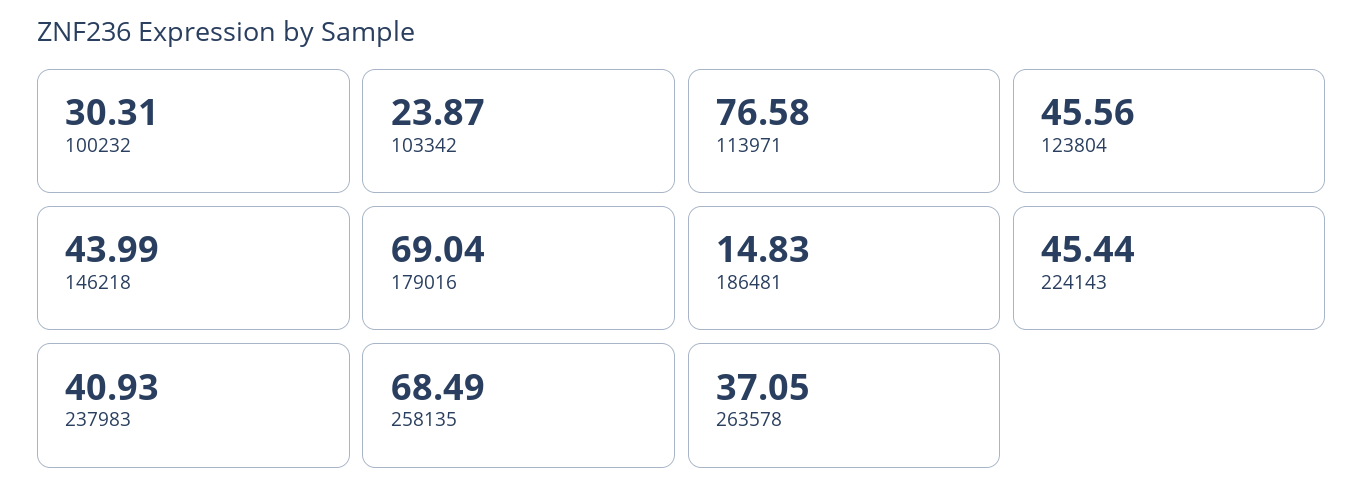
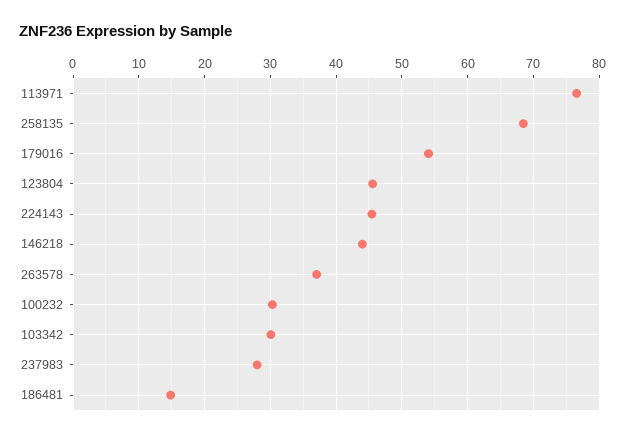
  {
    "100232": 30.31,
-   "103342": 23.87,
+   "103342": 30,
    "113971": 76.58,
    "123804": 45.56,
    "146218": 43.99,
-   "179016": 69.04,
+   "179016": 54,
    "186481": 14.83,
    "224143": 45.44,
-   "237983": 40.93,
+   "237983": 28,
    "258135": 68.49,
    "263578": 37.05
  }

